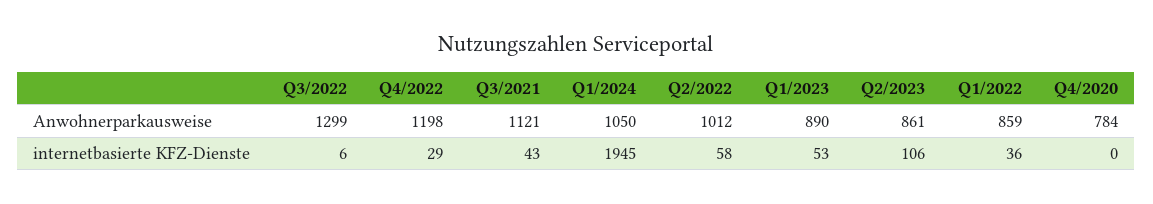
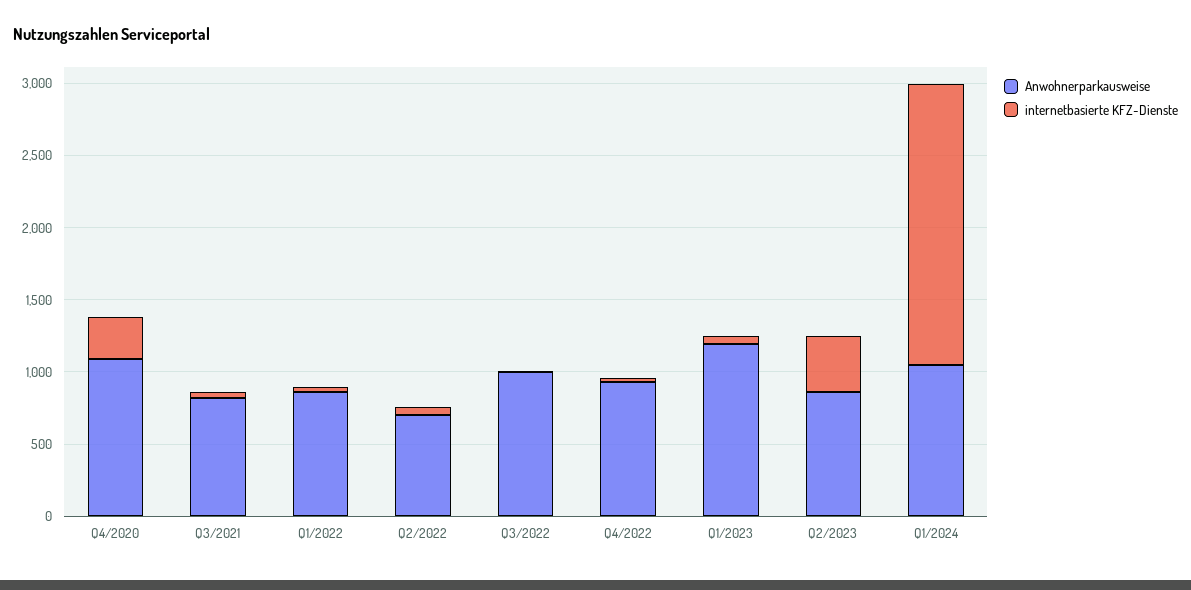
  {
    "Anwohnerparkausweise": {
-     "Q3/2022": 1299,
+     "Q3/2022": 1000,
-     "Q4/2022": 1198,
+     "Q4/2022": 900,
-     "Q3/2021": 1121,
+     "Q3/2021": 800,
      "Q1/2024": 1050,
-     "Q2/2022": 1012,
+     "Q2/2022": 700,
-     "Q1/2023": 890,
+     "Q1/2023": 1200,
      "Q2/2023": 861,
      "Q1/2022": 859,
-     "Q4/2020": 784
+     "Q4/2020": 1100
    },
    "internetbasierte KFZ-Dienste": {
      "Q3/2022": 6,
      "Q4/2022": 29,
      "Q3/2021": 43,
      "Q1/2024": 1945,
      "Q2/2022": 58,
      "Q1/2023": 53,
-     "Q2/2023": 106,
+     "Q2/2023": 400,
      "Q1/2022": 36,
-     "Q4/2020": 0
+     "Q4/2020": 300
    }
  }

